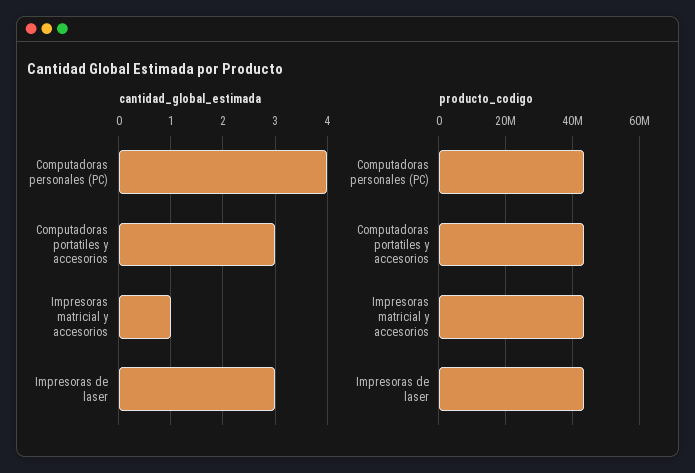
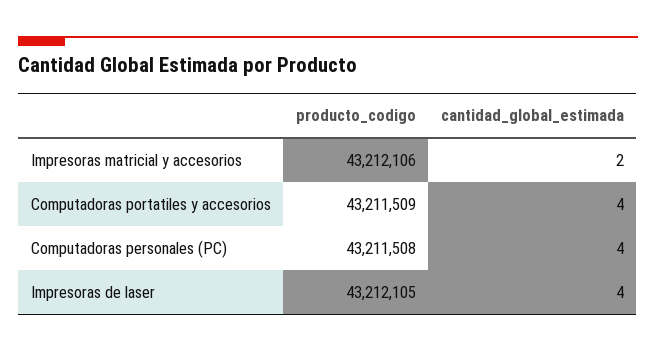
  {
    "cantidad_global_estimada": {
      "Computadoras personales (PC)": 4,
-     "Computadoras portatiles y accesorios": 3,
+     "Computadoras portatiles y accesorios": 4,
-     "Impresoras matricial y accesorios": 1,
+     "Impresoras matricial y accesorios": 2,
-     "Impresoras de laser": 3
+     "Impresoras de laser": 4
    },
    "producto_codigo": {
      "Computadoras personales (PC)": 43211508,
      "Computadoras portatiles y accesorios": 43211509,
      "Impresoras matricial y accesorios": 43212106,
      "Impresoras de laser": 43212105
    }
  }

